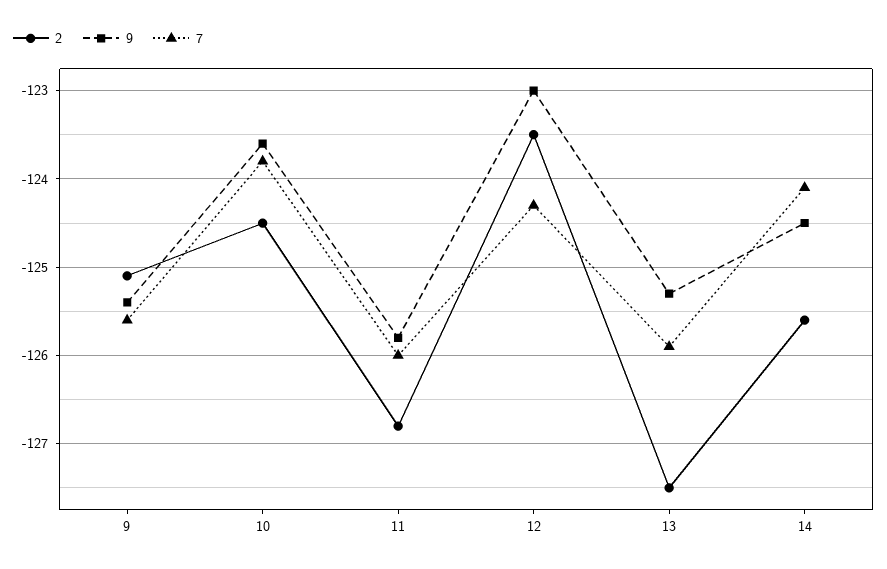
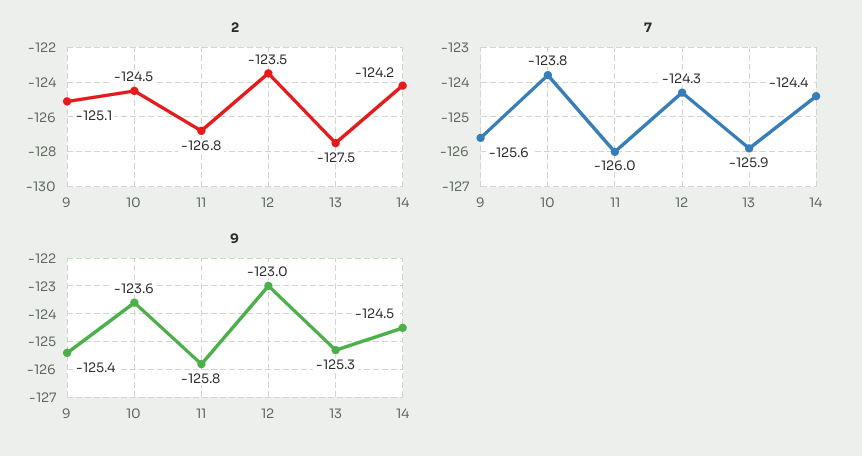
  {
    "2": {
      "9": -125.1,
      "10": -124.5,
      "11": -126.8,
      "12": -123.5,
      "13": -127.5,
-     "14": -125.6
+     "14": -124.2
    },
    "9": {
      "9": -125.4,
      "10": -123.6,
      "11": -125.8,
      "12": -123,
      "13": -125.3,
      "14": -124.5
    },
    "7": {
      "9": -125.6,
      "10": -123.8,
      "11": -126,
      "12": -124.3,
      "13": -125.9,
-     "14": -124.1
+     "14": -124.4
    }
  }

